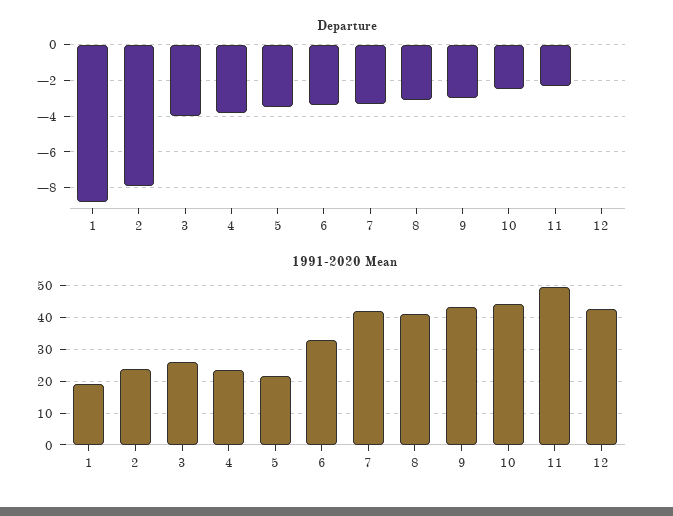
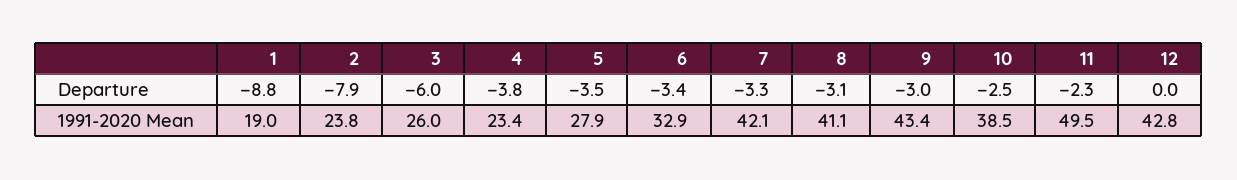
  {
    "Departure": {
      "1": -8.8,
      "2": -7.9,
-     "3": -4,
+     "3": -6,
      "4": -3.8,
      "5": -3.5,
      "6": -3.4,
      "7": -3.3,
      "8": -3.1,
      "9": -3,
      "10": -2.5,
      "11": -2.3,
      "12": 0
    },
    "1991-2020 Mean": {
      "1": 19,
      "2": 23.8,
      "3": 26,
      "4": 23.4,
-     "5": 22,
+     "5": 27.9,
      "6": 32.9,
      "7": 42.1,
      "8": 41.1,
      "9": 43.4,
-     "10": 44,
+     "10": 38.5,
      "11": 49.5,
      "12": 42.8
    }
  }

